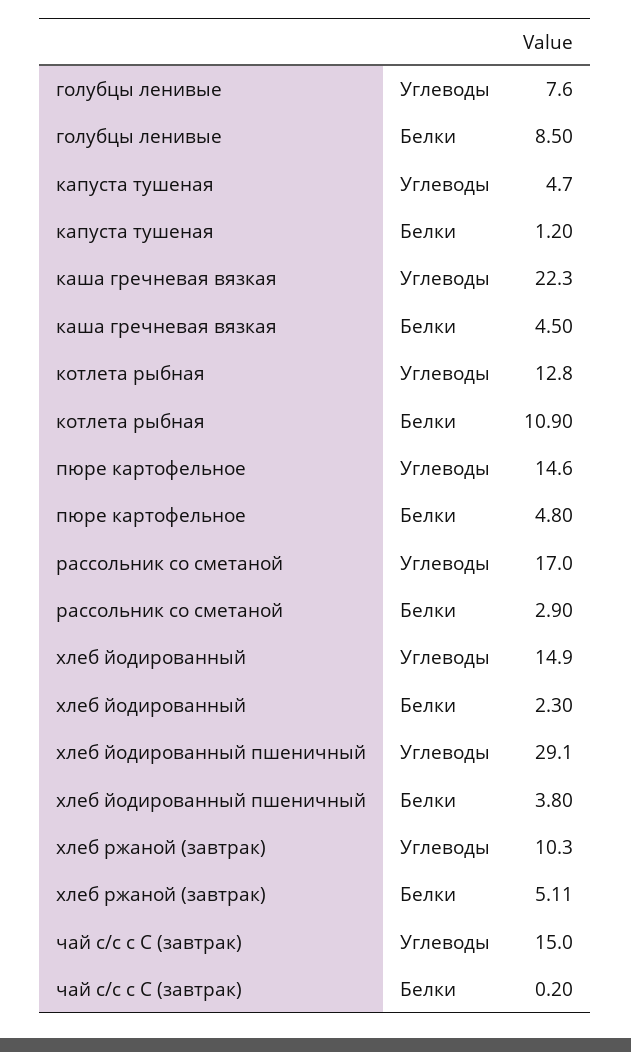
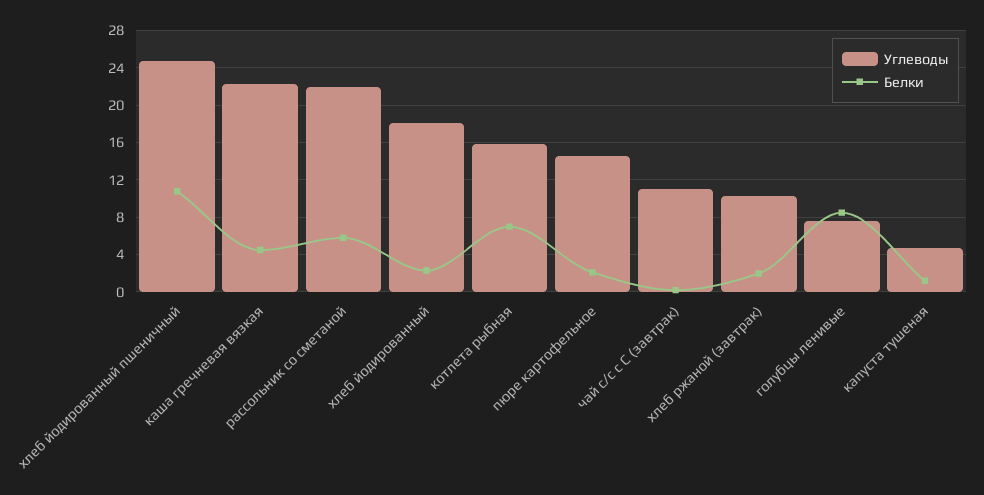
  {
    "Углеводы": {
      "голубцы ленивые": 7.6,
      "капуста тушеная": 4.7,
      "каша гречневая вязкая": 22.3,
-     "котлета рыбная": 12.8,
+     "котлета рыбная": 16,
      "пюре картофельное": 14.6,
-     "рассольник со сметаной": 17,
+     "рассольник со сметаной": 22,
-     "хлеб йодированный": 14.9,
+     "хлеб йодированный": 18,
-     "хлеб йодированный пшеничный": 29.1,
+     "хлеб йодированный пшеничный": 25,
      "хлеб ржаной (завтрак)": 10.3,
-     "чай с/с с С (завтрак)": 15
+     "чай с/с с С (завтрак)": 11
    },
    "Белки": {
      "голубцы ленивые": 8.5,
      "капуста тушеная": 1.2,
      "каша гречневая вязкая": 4.5,
-     "котлета рыбная": 10.9,
+     "котлета рыбная": 7,
-     "пюре картофельное": 4.8,
+     "пюре картофельное": 2,
-     "рассольник со сметаной": 2.9,
+     "рассольник со сметаной": 6,
      "хлеб йодированный": 2.3,
-     "хлеб йодированный пшеничный": 3.8,
+     "хлеб йодированный пшеничный": 11,
-     "хлеб ржаной (завтрак)": 5.11,
+     "хлеб ржаной (завтрак)": 2,
      "чай с/с с С (завтрак)": 0.2
    }
  }

